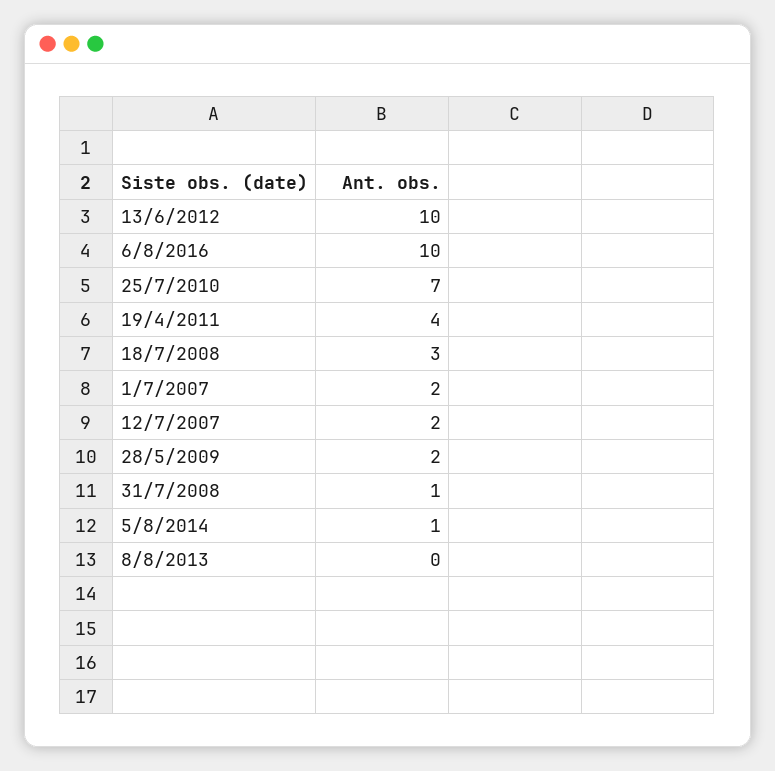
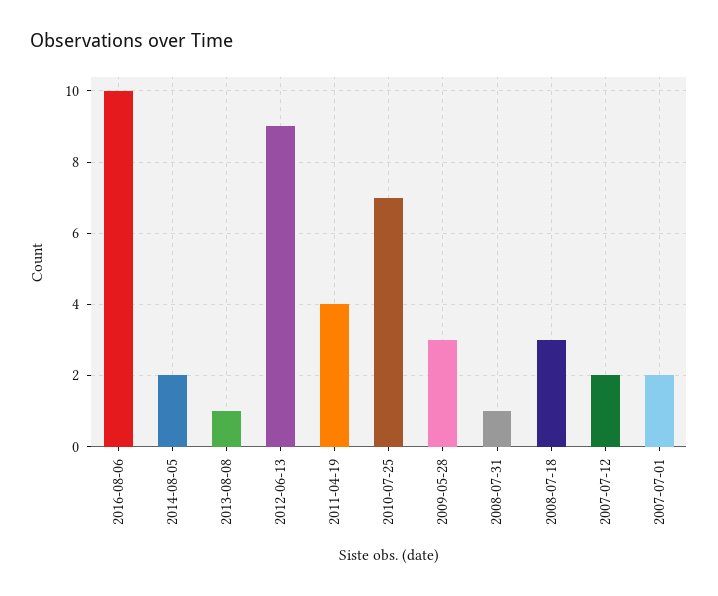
  {
-   "13/6/2012": 10,
+   "13/6/2012": 9,
    "6/8/2016": 10,
    "25/7/2010": 7,
    "19/4/2011": 4,
    "18/7/2008": 3,
    "1/7/2007": 2,
    "12/7/2007": 2,
-   "28/5/2009": 2,
+   "28/5/2009": 3,
    "31/7/2008": 1,
-   "5/8/2014": 1,
+   "5/8/2014": 2,
-   "8/8/2013": 0
+   "8/8/2013": 1
  }

